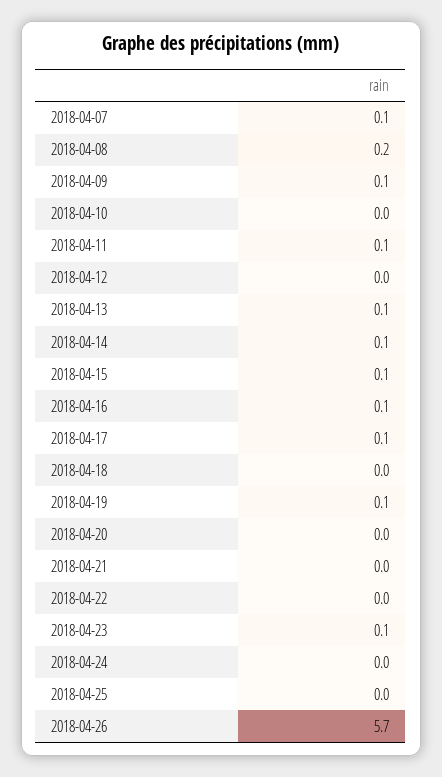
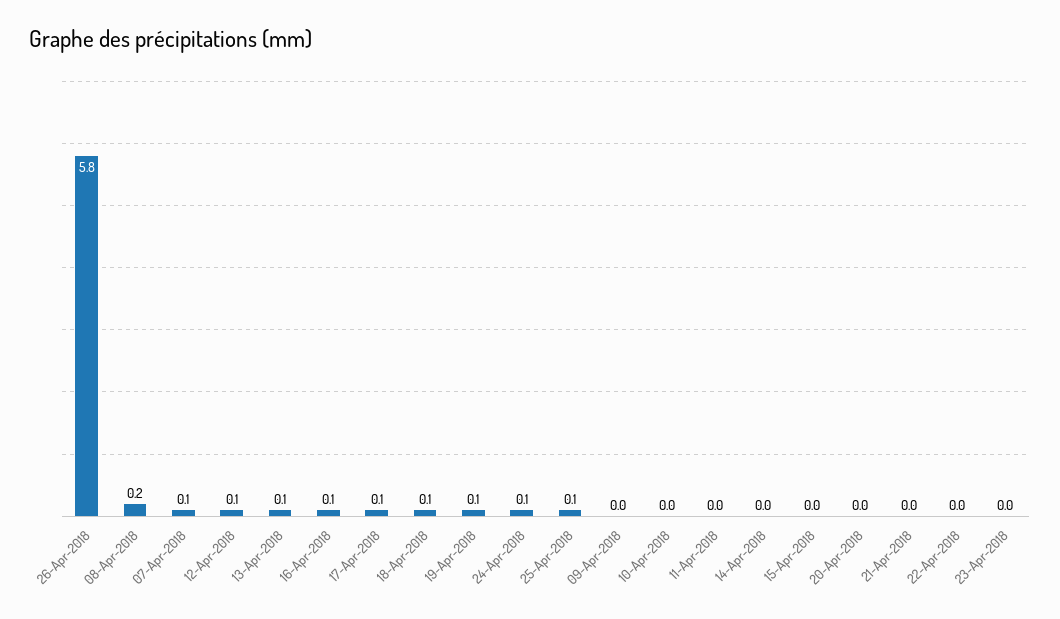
  {
    "2018-04-07": 0.1,
    "2018-04-08": 0.2,
-   "2018-04-09": 0.1,
+   "2018-04-09": 0,
    "2018-04-10": 0,
-   "2018-04-11": 0.1,
+   "2018-04-11": 0,
-   "2018-04-12": 0,
+   "2018-04-12": 0.1,
    "2018-04-13": 0.1,
-   "2018-04-14": 0.1,
+   "2018-04-14": 0,
-   "2018-04-15": 0.1,
+   "2018-04-15": 0,
    "2018-04-16": 0.1,
    "2018-04-17": 0.1,
-   "2018-04-18": 0,
+   "2018-04-18": 0.1,
    "2018-04-19": 0.1,
    "2018-04-20": 0,
    "2018-04-21": 0,
    "2018-04-22": 0,
-   "2018-04-23": 0.1,
+   "2018-04-23": 0,
-   "2018-04-24": 0,
+   "2018-04-24": 0.1,
-   "2018-04-25": 0,
+   "2018-04-25": 0.1,
-   "2018-04-26": 5.7
+   "2018-04-26": 5.8
  }

